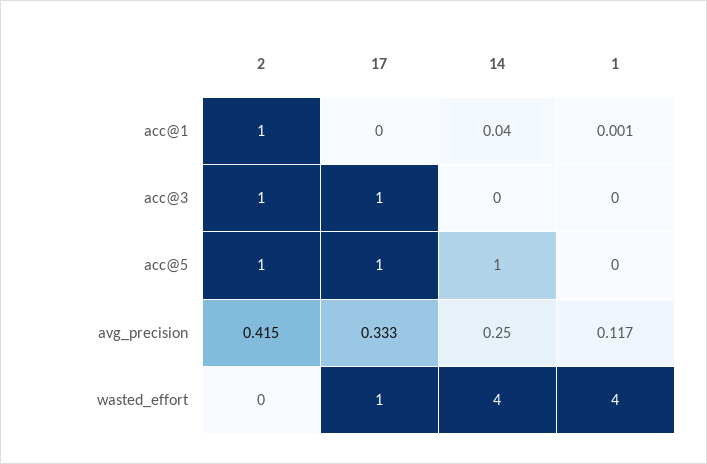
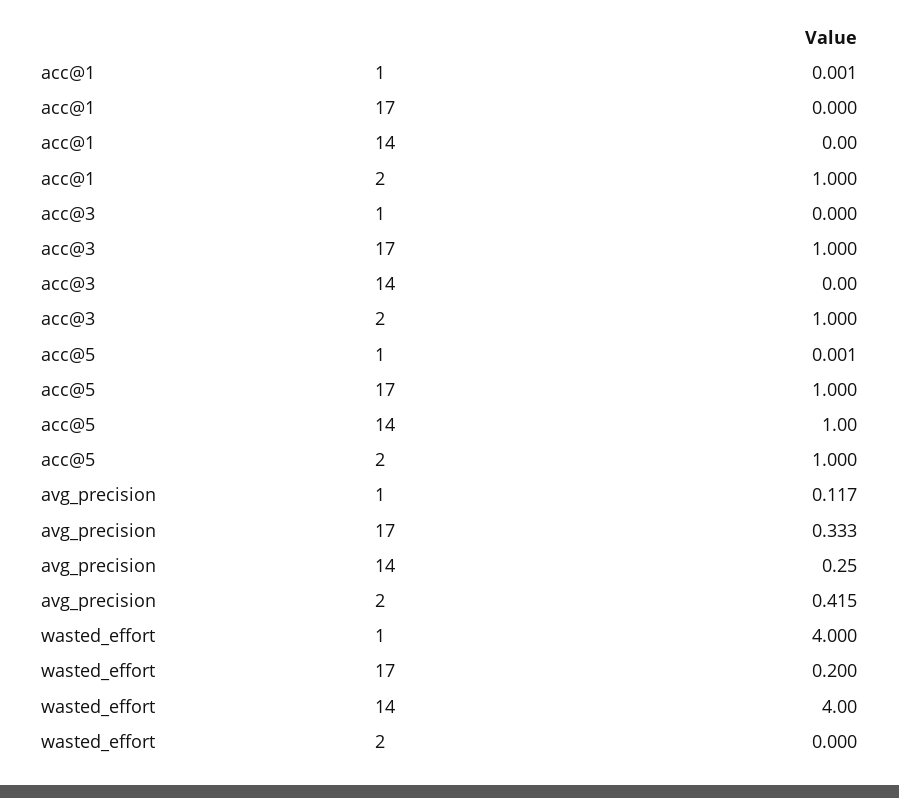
  {
    "2": {
      "acc@1": 1,
      "acc@3": 1,
      "acc@5": 1,
      "avg_precision": 0.415,
      "wasted_effort": 0
    },
    "17": {
      "acc@1": 0,
      "acc@3": 1,
      "acc@5": 1,
      "avg_precision": 0.333,
-     "wasted_effort": 1
+     "wasted_effort": 0.2
    },
    "14": {
-     "acc@1": 0.04,
+     "acc@1": 0,
      "acc@3": 0,
      "acc@5": 1,
      "avg_precision": 0.25,
      "wasted_effort": 4
    },
    "1": {
      "acc@1": 0.001,
      "acc@3": 0,
-     "acc@5": 0,
+     "acc@5": 0.001,
      "avg_precision": 0.117,
      "wasted_effort": 4
    }
  }

